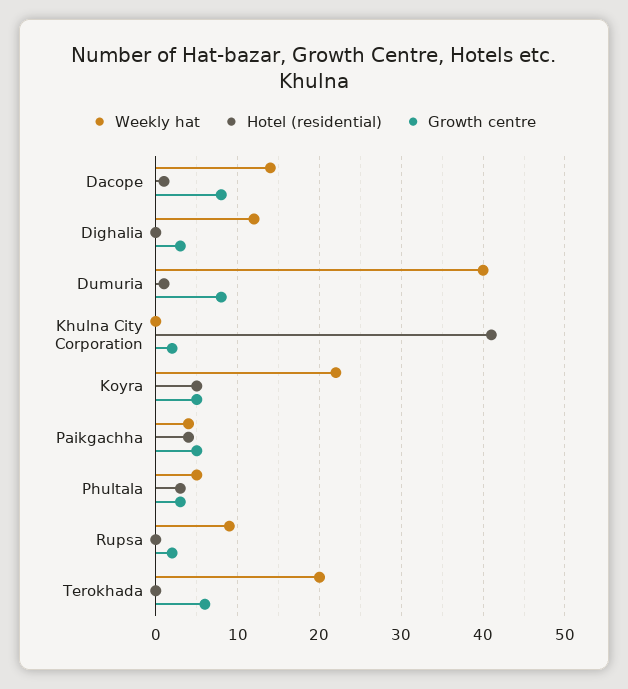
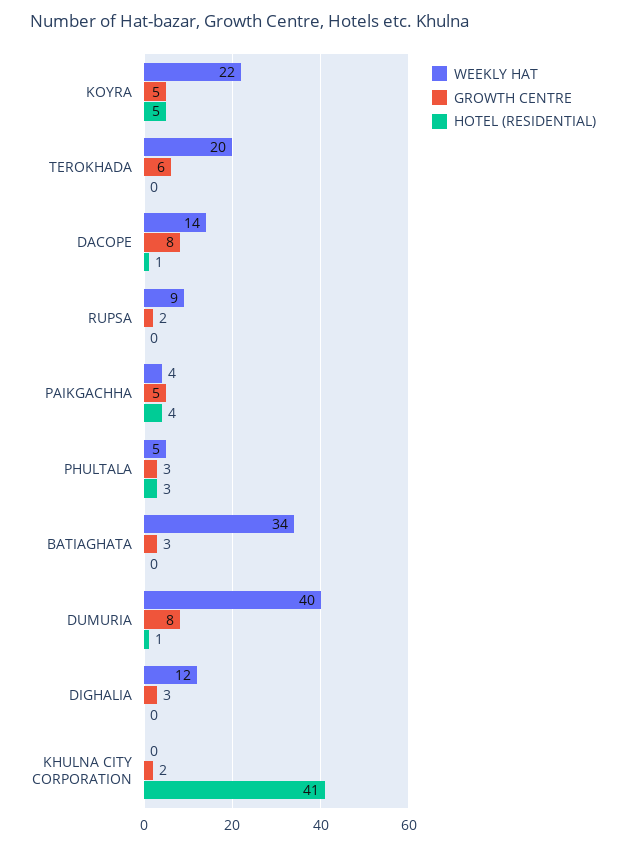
  {
    "Weekly hat": {
      "Dacope": 14,
      "Dighalia": 12,
      "Dumuria": 40,
      "Khulna City Corporation": 0,
      "Koyra": 22,
      "Paikgachha": 4,
      "Phultala": 5,
      "Rupsa": 9,
-     "Terokhada": 20
+     "Terokhada": 20,
+     "BATIAGHATA": 34
    },
    "Hotel (residential)": {
      "Dacope": 1,
      "Dighalia": 0,
      "Dumuria": 1,
      "Khulna City Corporation": 41,
      "Koyra": 5,
      "Paikgachha": 4,
      "Phultala": 3,
      "Rupsa": 0,
-     "Terokhada": 0
+     "Terokhada": 0,
+     "BATIAGHATA": 0
    },
    "Growth centre": {
      "Dacope": 8,
      "Dighalia": 3,
      "Dumuria": 8,
      "Khulna City Corporation": 2,
      "Koyra": 5,
      "Paikgachha": 5,
      "Phultala": 3,
      "Rupsa": 2,
-     "Terokhada": 6
+     "Terokhada": 6,
+     "BATIAGHATA": 3
    }
  }

